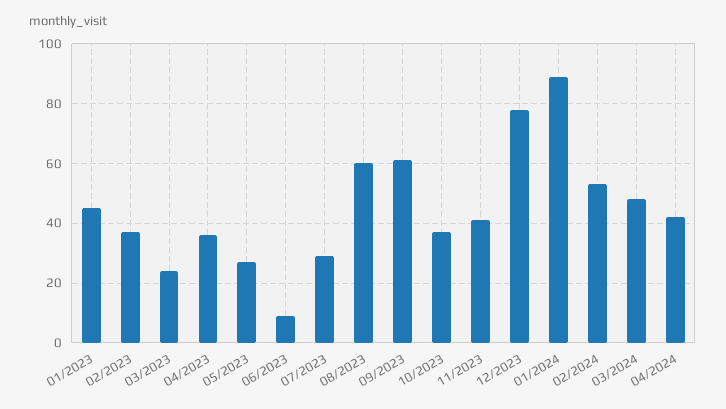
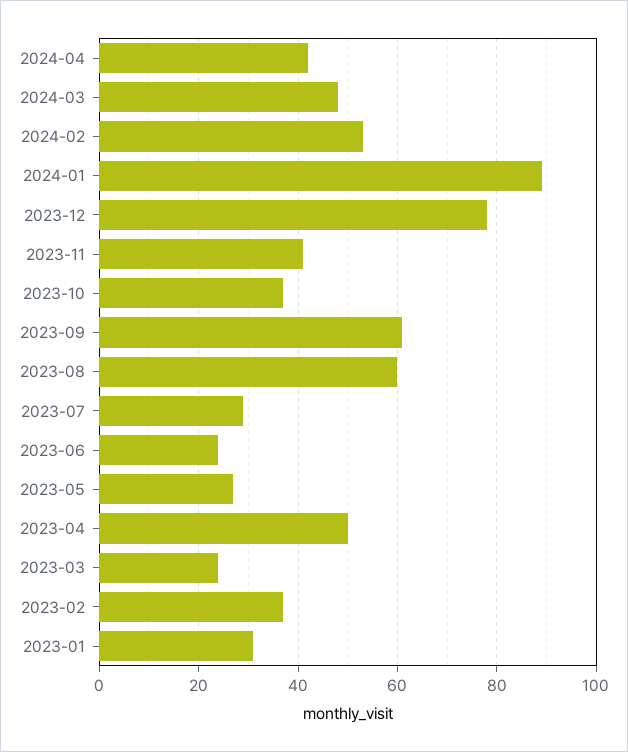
  {
-   "01/2023": 45,
+   "01/2023": 30,
    "02/2023": 35,
    "03/2023": 25,
-   "04/2023": 35,
+   "04/2023": 50,
    "05/2023": 25,
-   "06/2023": 10,
+   "06/2023": 25,
    "07/2023": 30,
    "08/2023": 60,
    "09/2023": 60,
    "10/2023": 35,
    "11/2023": 40,
    "12/2023": 80,
    "01/2024": 90,
    "02/2024": 55,
    "03/2024": 50,
    "04/2024": 40
  }

